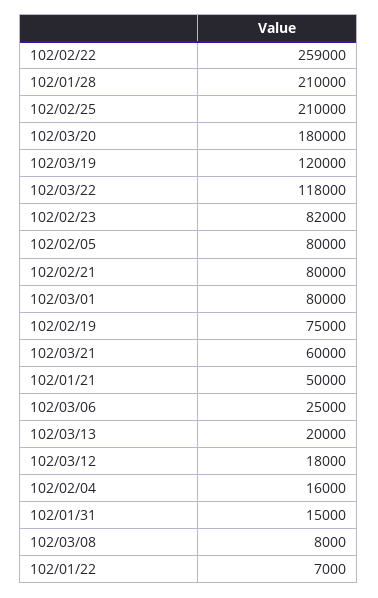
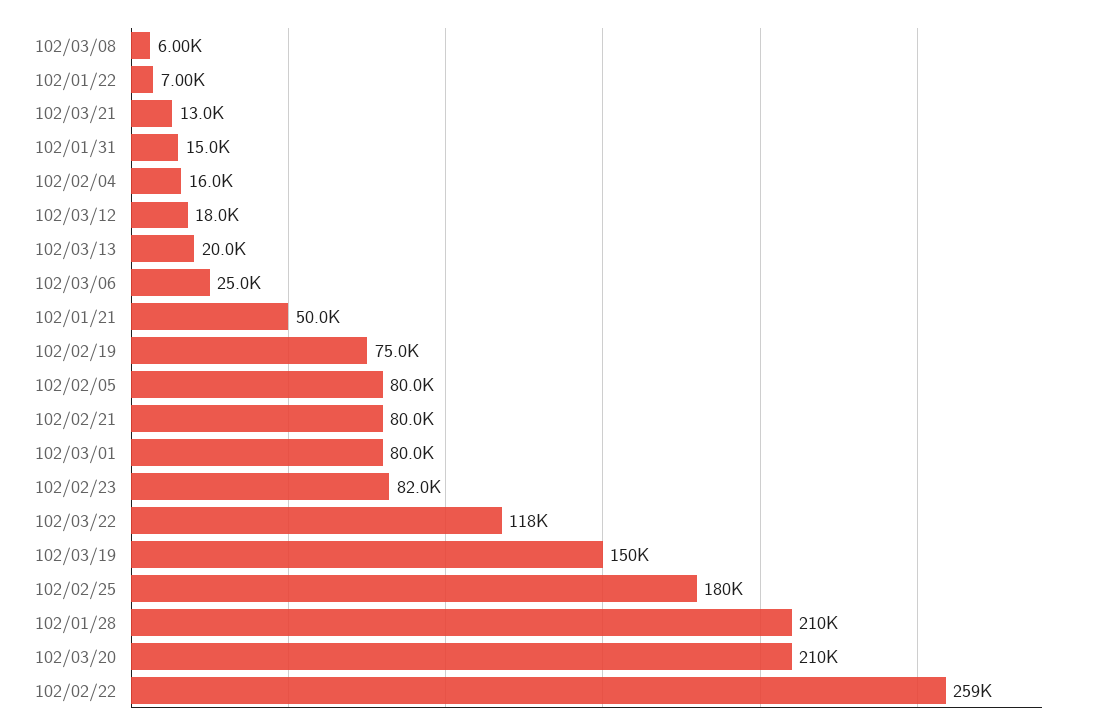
  {
    "102/02/22": 259000,
    "102/01/28": 210000,
-   "102/02/25": 210000,
+   "102/02/25": 180000,
-   "102/03/20": 180000,
+   "102/03/20": 210000,
-   "102/03/19": 120000,
+   "102/03/19": 150000,
    "102/03/22": 118000,
    "102/02/23": 82000,
    "102/02/05": 80000,
    "102/02/21": 80000,
    "102/03/01": 80000,
    "102/02/19": 75000,
-   "102/03/21": 60000,
+   "102/03/21": 13000,
    "102/01/21": 50000,
    "102/03/06": 25000,
    "102/03/13": 20000,
    "102/03/12": 18000,
    "102/02/04": 16000,
    "102/01/31": 15000,
-   "102/03/08": 8000,
+   "102/03/08": 6000,
    "102/01/22": 7000
  }

